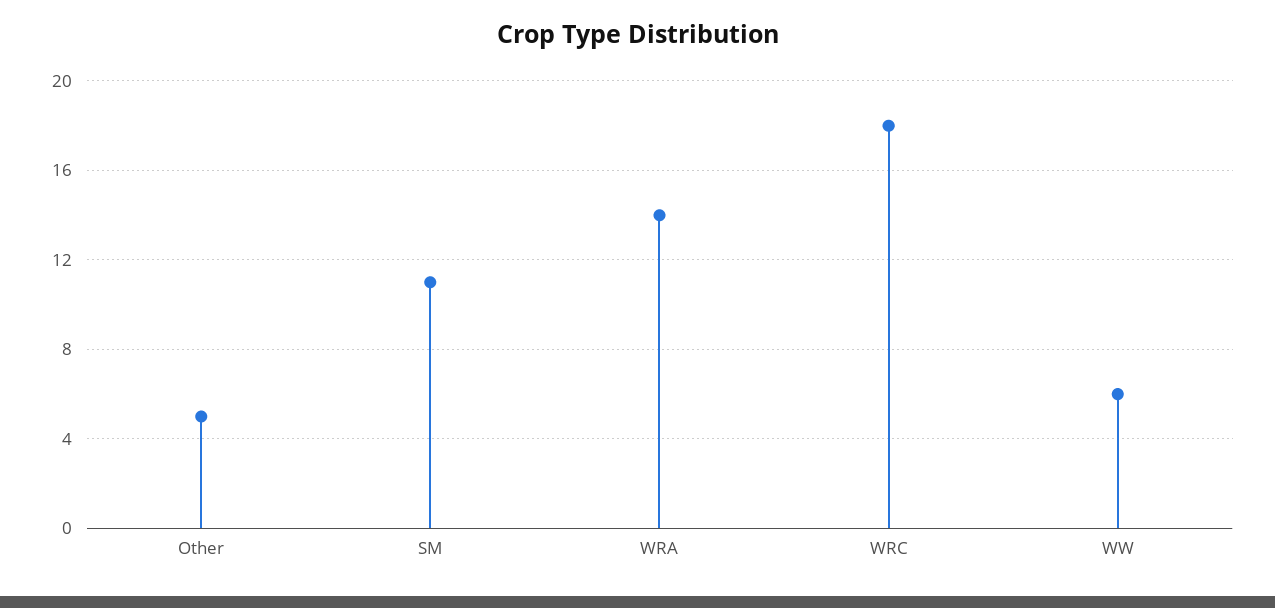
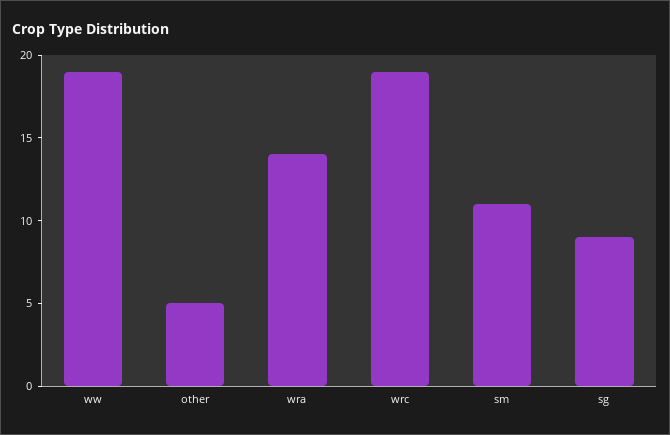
  {
    "Other": 5,
    "SM": 11,
    "WRA": 14,
-   "WRC": 18,
+   "WRC": 19,
-   "WW": 6
+   "WW": 19,
+   "sg": 9
  }

